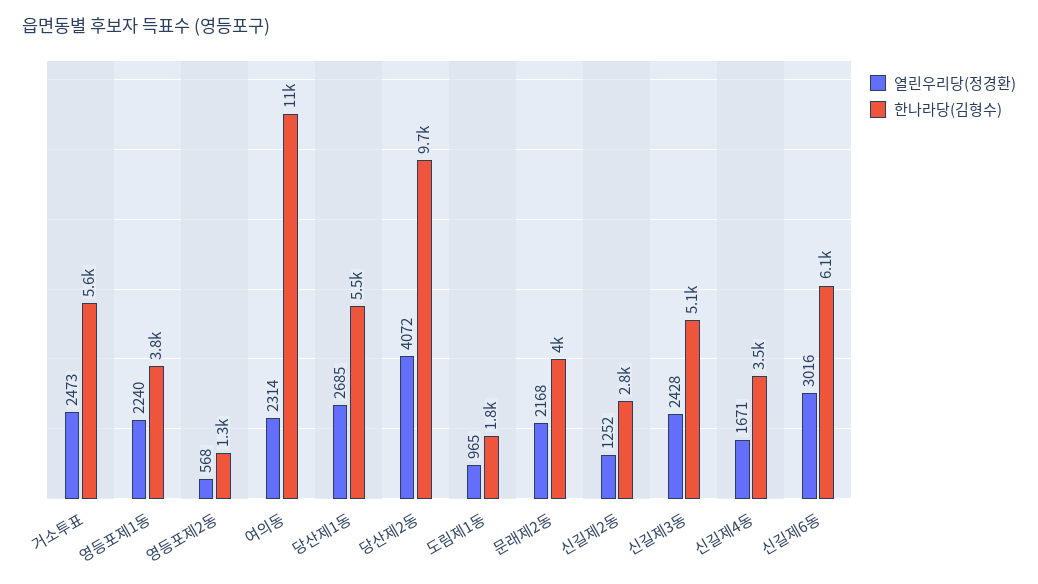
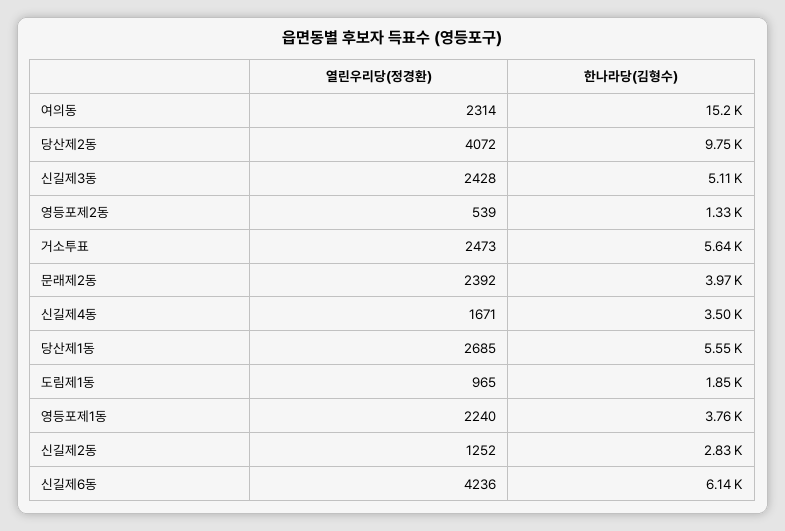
  {
    "열린우리당(정경환)": {
      "거소투표": 2473,
      "영등포제1동": 2240,
-     "영등포제2동": 568,
+     "영등포제2동": 539,
      "여의동": 2314,
      "당산제1동": 2685,
      "당산제2동": 4072,
      "도림제1동": 965,
-     "문래제2동": 2168,
+     "문래제2동": 2392,
      "신길제2동": 1252,
      "신길제3동": 2428,
      "신길제4동": 1671,
-     "신길제6동": 3016
+     "신길제6동": 4236
    },
    "한나라당(김형수)": {
      "거소투표": 5640,
      "영등포제1동": 3760,
      "영등포제2동": 1330,
-     "여의동": 11000,
+     "여의동": 15200,
      "당산제1동": 5550,
      "당산제2동": 9750,
      "도림제1동": 1850,
      "문래제2동": 3970,
      "신길제2동": 2830,
      "신길제3동": 5110,
      "신길제4동": 3500,
      "신길제6동": 6140
    }
  }

